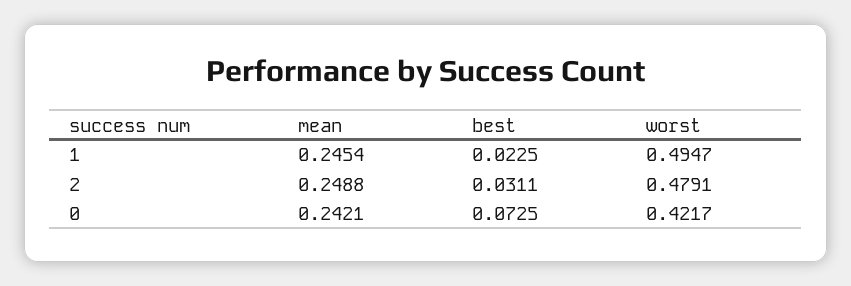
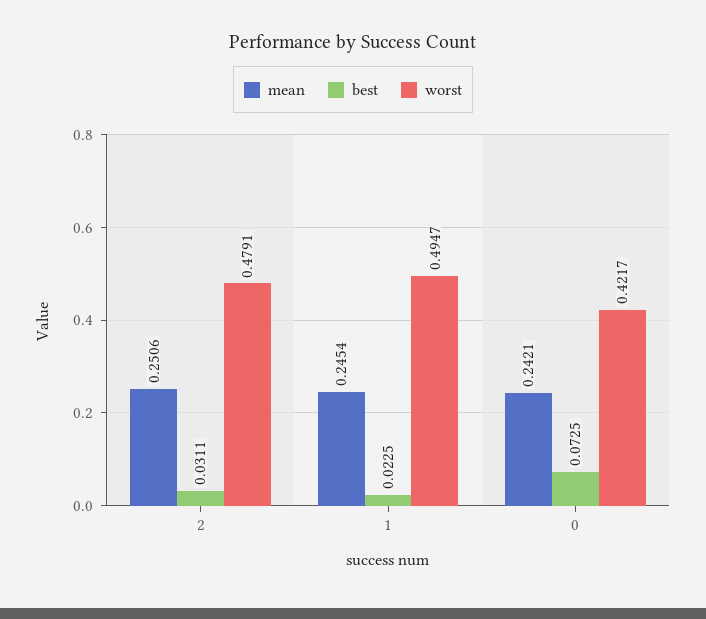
  {
    "mean": {
      "1": 0.2454,
-     "2": 0.2488,
+     "2": 0.2506,
      "0": 0.2421
    },
    "best": {
      "1": 0.0225,
      "2": 0.0311,
      "0": 0.0725
    },
    "worst": {
      "1": 0.4947,
      "2": 0.4791,
      "0": 0.4217
    }
  }

